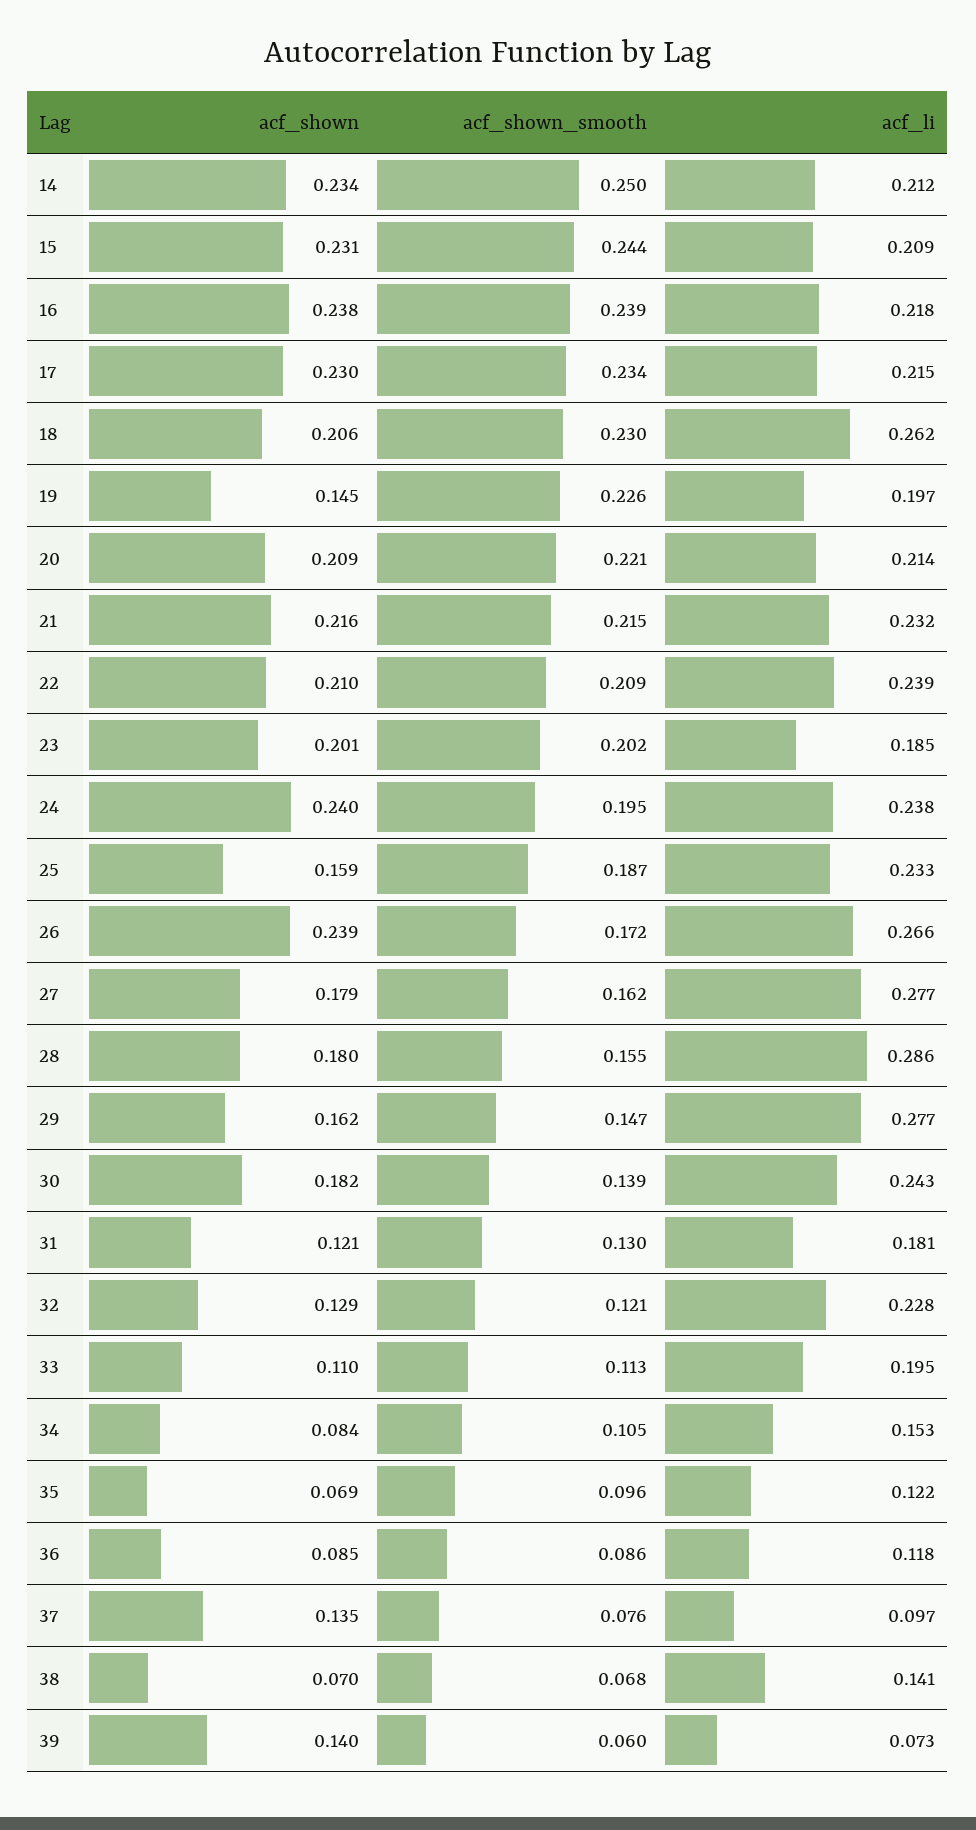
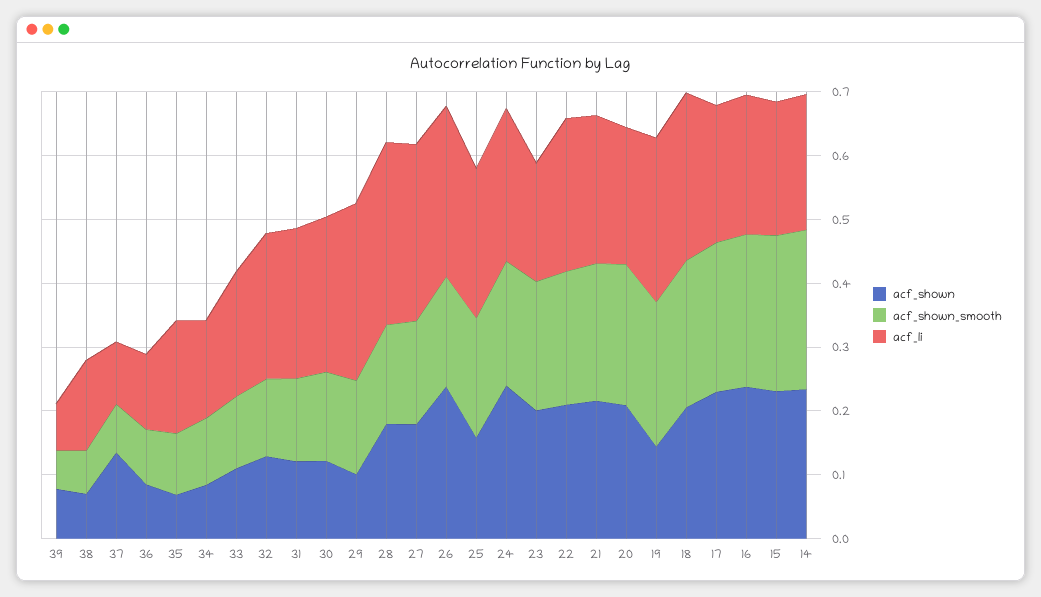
  {
    "acf_shown": {
      "14": 0.234,
      "15": 0.231,
      "16": 0.238,
      "17": 0.23,
      "18": 0.206,
      "19": 0.145,
      "20": 0.209,
      "21": 0.216,
      "22": 0.21,
      "23": 0.201,
      "24": 0.24,
      "25": 0.159,
      "26": 0.239,
      "27": 0.179,
      "28": 0.18,
-     "29": 0.162,
+     "29": 0.1,
-     "30": 0.182,
+     "30": 0.12,
      "31": 0.121,
      "32": 0.129,
      "33": 0.11,
      "34": 0.084,
      "35": 0.069,
      "36": 0.085,
      "37": 0.135,
      "38": 0.07,
-     "39": 0.14
+     "39": 0.08
    },
    "acf_shown_smooth": {
      "14": 0.25,
      "15": 0.244,
      "16": 0.239,
      "17": 0.234,
      "18": 0.23,
      "19": 0.226,
      "20": 0.221,
      "21": 0.215,
      "22": 0.209,
      "23": 0.202,
      "24": 0.195,
      "25": 0.187,
      "26": 0.172,
      "27": 0.162,
      "28": 0.155,
      "29": 0.147,
      "30": 0.139,
      "31": 0.13,
      "32": 0.121,
      "33": 0.113,
      "34": 0.105,
      "35": 0.096,
      "36": 0.086,
      "37": 0.076,
      "38": 0.068,
      "39": 0.06
    },
    "acf_li": {
      "14": 0.212,
      "15": 0.209,
      "16": 0.218,
      "17": 0.215,
      "18": 0.262,
-     "19": 0.197,
+     "19": 0.26,
      "20": 0.214,
      "21": 0.232,
      "22": 0.239,
      "23": 0.185,
      "24": 0.238,
      "25": 0.233,
      "26": 0.266,
      "27": 0.277,
      "28": 0.286,
      "29": 0.277,
      "30": 0.243,
-     "31": 0.181,
+     "31": 0.24,
      "32": 0.228,
      "33": 0.195,
      "34": 0.153,
-     "35": 0.122,
+     "35": 0.18,
      "36": 0.118,
      "37": 0.097,
      "38": 0.141,
      "39": 0.073
    }
  }

